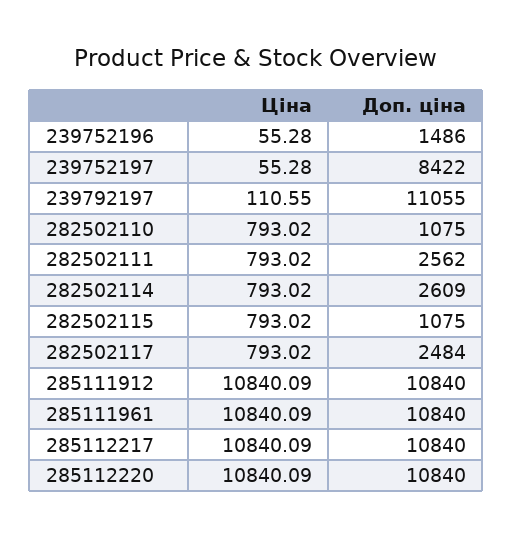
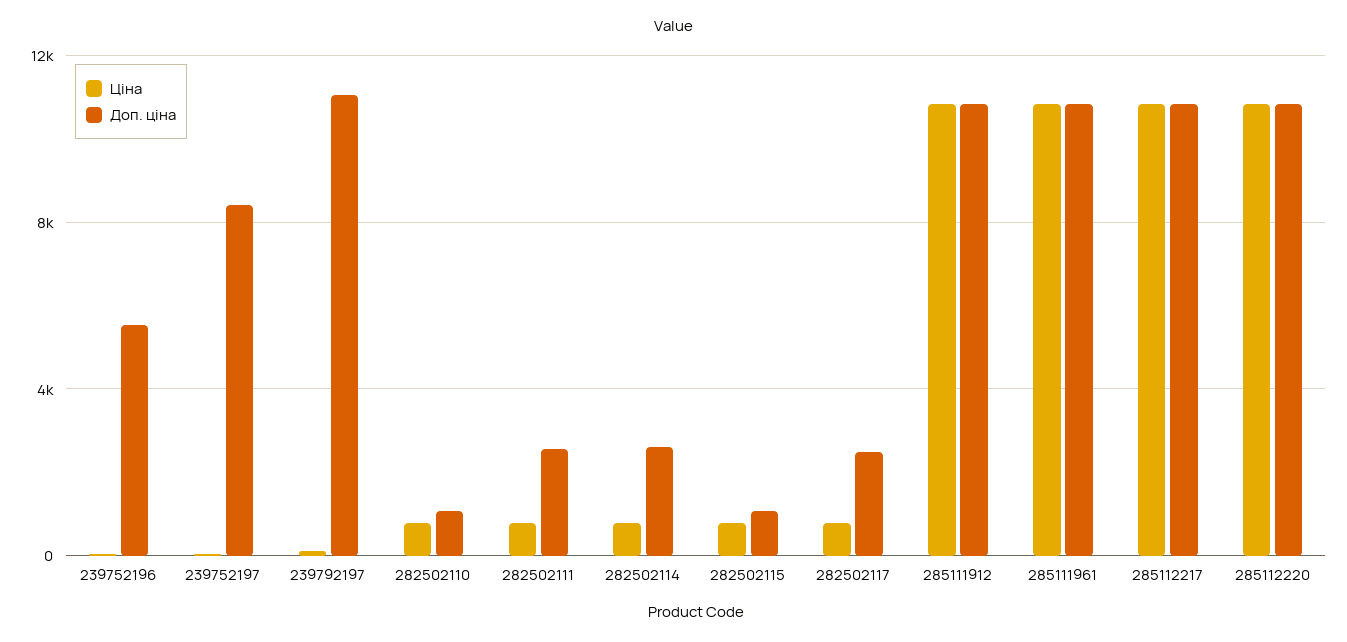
  {
    "Ціна": {
      "239752196": 55.28,
      "239752197": 55.28,
      "239792197": 110.55,
      "282502110": 793.02,
      "282502111": 793.02,
      "282502114": 793.02,
      "282502115": 793.02,
      "282502117": 793.02,
      "285111912": 10840.09,
      "285111961": 10840.09,
      "285112217": 10840.09,
      "285112220": 10840.09
    },
    "Доп. ціна": {
-     "239752196": 1486,
+     "239752196": 5500,
      "239752197": 8422,
      "239792197": 11055,
      "282502110": 1075,
      "282502111": 2562,
      "282502114": 2609,
      "282502115": 1075,
      "282502117": 2484,
      "285111912": 10840,
      "285111961": 10840,
      "285112217": 10840,
      "285112220": 10840
    }
  }

